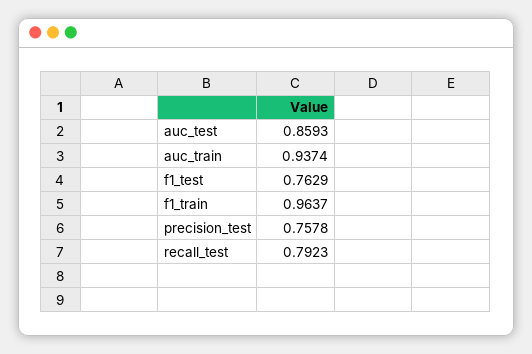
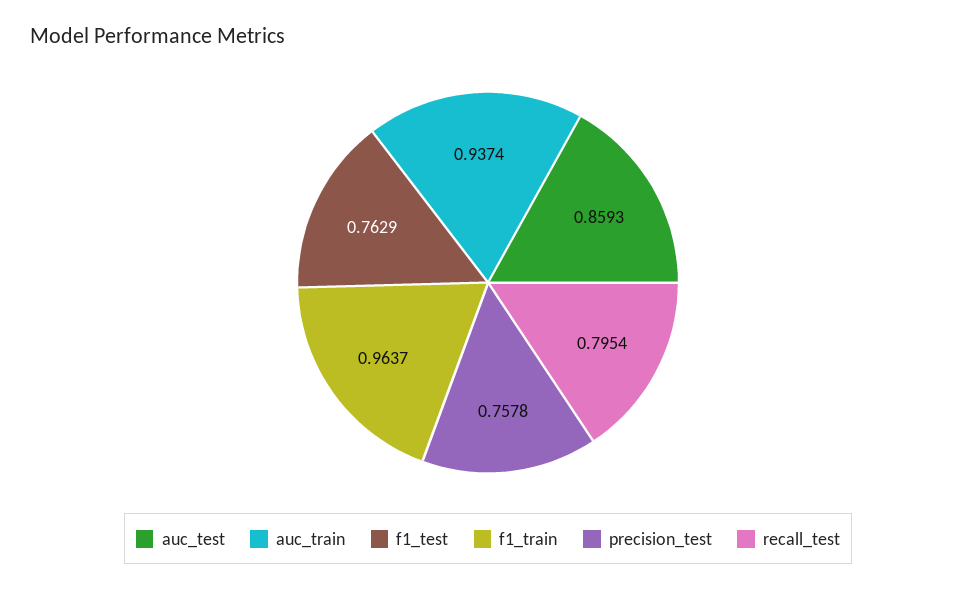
  {
    "auc_test": 0.8593,
    "auc_train": 0.9374,
    "f1_test": 0.7629,
    "f1_train": 0.9637,
    "precision_test": 0.7578,
-   "recall_test": 0.7923
+   "recall_test": 0.7954
  }

